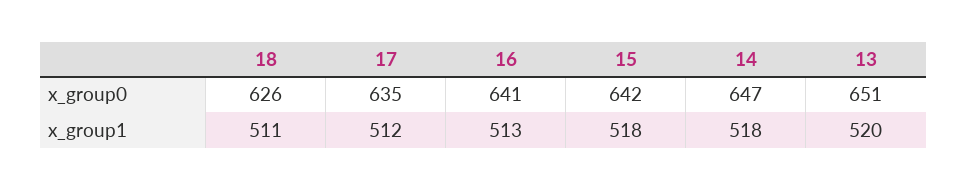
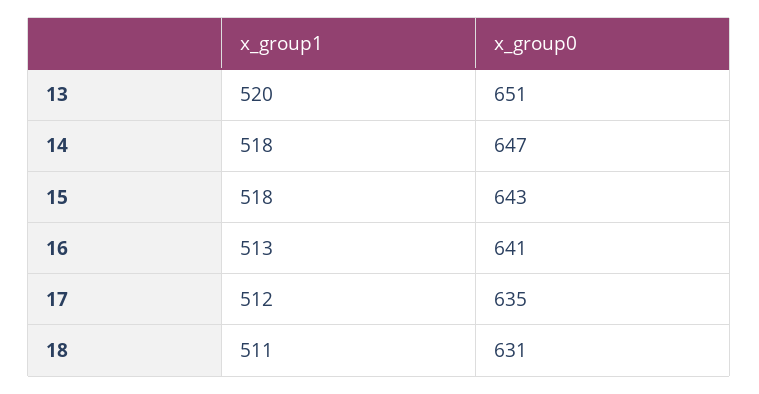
  {
    "18": {
-     "x_group0": 626,
+     "x_group0": 631,
      "x_group1": 511
    },
    "17": {
      "x_group0": 635,
      "x_group1": 512
    },
    "16": {
      "x_group0": 641,
      "x_group1": 513
    },
    "15": {
-     "x_group0": 642,
+     "x_group0": 643,
      "x_group1": 518
    },
    "14": {
      "x_group0": 647,
      "x_group1": 518
    },
    "13": {
      "x_group0": 651,
      "x_group1": 520
    }
  }

